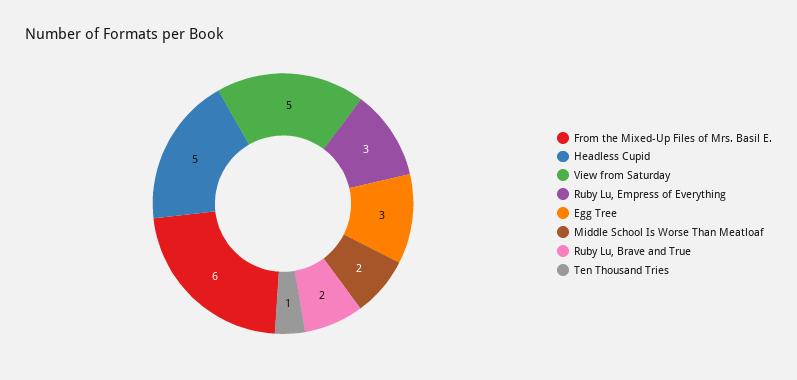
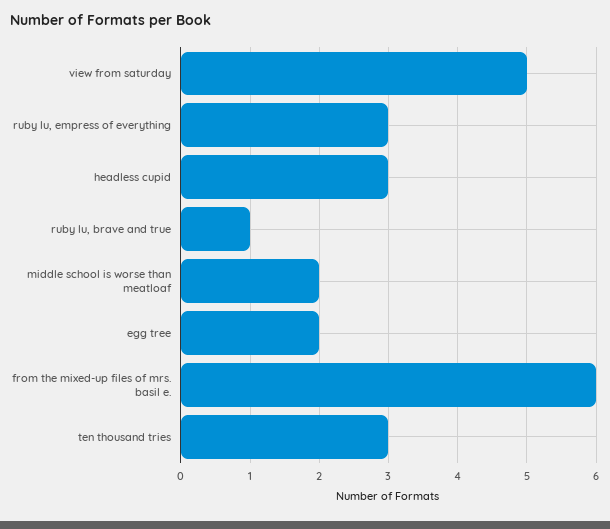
  {
    "From the Mixed-Up Files of Mrs. Basil E.": 6,
-   "Headless Cupid": 5,
+   "Headless Cupid": 3,
    "View from Saturday": 5,
    "Ruby Lu, Empress of Everything": 3,
-   "Egg Tree": 3,
+   "Egg Tree": 2,
    "Middle School Is Worse Than Meatloaf": 2,
-   "Ruby Lu, Brave and True": 2,
+   "Ruby Lu, Brave and True": 1,
-   "Ten Thousand Tries": 1
+   "Ten Thousand Tries": 3
  }

